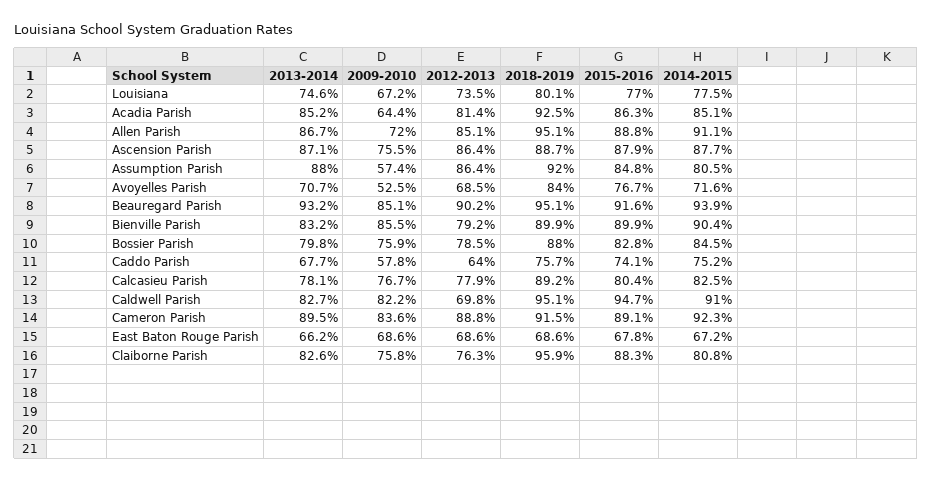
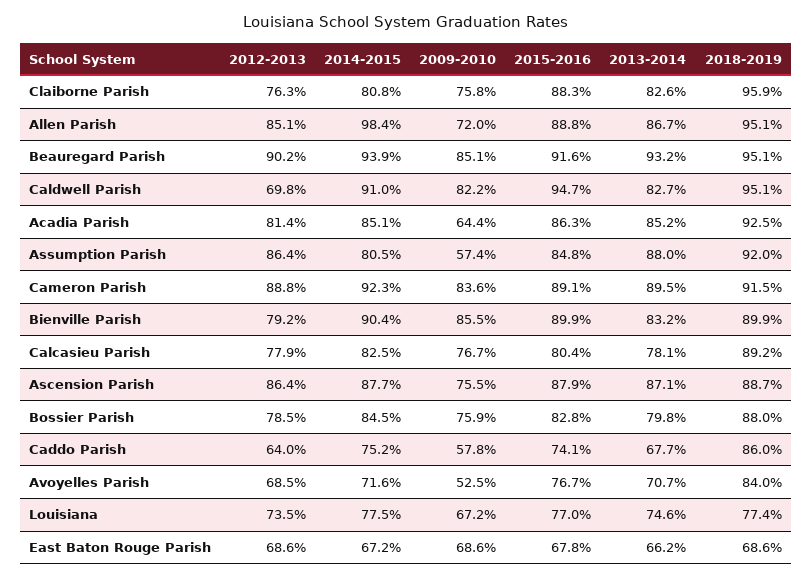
  {
    "2013-2014": {
      "Louisiana": 74.6,
      "Acadia Parish": 85.2,
      "Allen Parish": 86.7,
      "Ascension Parish": 87.1,
      "Assumption Parish": 88,
      "Avoyelles Parish": 70.7,
      "Beauregard Parish": 93.2,
      "Bienville Parish": 83.2,
      "Bossier Parish": 79.8,
      "Caddo Parish": 67.7,
      "Calcasieu Parish": 78.1,
      "Caldwell Parish": 82.7,
      "Cameron Parish": 89.5,
      "East Baton Rouge Parish": 66.2,
      "Claiborne Parish": 82.6
    },
    "2009-2010": {
      "Louisiana": 67.2,
      "Acadia Parish": 64.4,
      "Allen Parish": 72,
      "Ascension Parish": 75.5,
      "Assumption Parish": 57.4,
      "Avoyelles Parish": 52.5,
      "Beauregard Parish": 85.1,
      "Bienville Parish": 85.5,
      "Bossier Parish": 75.9,
      "Caddo Parish": 57.8,
      "Calcasieu Parish": 76.7,
      "Caldwell Parish": 82.2,
      "Cameron Parish": 83.6,
      "East Baton Rouge Parish": 68.6,
      "Claiborne Parish": 75.8
    },
    "2012-2013": {
      "Louisiana": 73.5,
      "Acadia Parish": 81.4,
      "Allen Parish": 85.1,
      "Ascension Parish": 86.4,
      "Assumption Parish": 86.4,
      "Avoyelles Parish": 68.5,
      "Beauregard Parish": 90.2,
      "Bienville Parish": 79.2,
      "Bossier Parish": 78.5,
      "Caddo Parish": 64,
      "Calcasieu Parish": 77.9,
      "Caldwell Parish": 69.8,
      "Cameron Parish": 88.8,
      "East Baton Rouge Parish": 68.6,
      "Claiborne Parish": 76.3
    },
    "2018-2019": {
-     "Louisiana": 80.1,
+     "Louisiana": 77.4,
      "Acadia Parish": 92.5,
      "Allen Parish": 95.1,
      "Ascension Parish": 88.7,
      "Assumption Parish": 92,
      "Avoyelles Parish": 84,
      "Beauregard Parish": 95.1,
      "Bienville Parish": 89.9,
      "Bossier Parish": 88,
-     "Caddo Parish": 75.7,
+     "Caddo Parish": 86,
      "Calcasieu Parish": 89.2,
      "Caldwell Parish": 95.1,
      "Cameron Parish": 91.5,
      "East Baton Rouge Parish": 68.6,
      "Claiborne Parish": 95.9
    },
    "2015-2016": {
      "Louisiana": 77,
      "Acadia Parish": 86.3,
      "Allen Parish": 88.8,
      "Ascension Parish": 87.9,
      "Assumption Parish": 84.8,
      "Avoyelles Parish": 76.7,
      "Beauregard Parish": 91.6,
      "Bienville Parish": 89.9,
      "Bossier Parish": 82.8,
      "Caddo Parish": 74.1,
      "Calcasieu Parish": 80.4,
      "Caldwell Parish": 94.7,
      "Cameron Parish": 89.1,
      "East Baton Rouge Parish": 67.8,
      "Claiborne Parish": 88.3
    },
    "2014-2015": {
      "Louisiana": 77.5,
      "Acadia Parish": 85.1,
-     "Allen Parish": 91.1,
+     "Allen Parish": 98.4,
      "Ascension Parish": 87.7,
      "Assumption Parish": 80.5,
      "Avoyelles Parish": 71.6,
      "Beauregard Parish": 93.9,
      "Bienville Parish": 90.4,
      "Bossier Parish": 84.5,
      "Caddo Parish": 75.2,
      "Calcasieu Parish": 82.5,
      "Caldwell Parish": 91,
      "Cameron Parish": 92.3,
      "East Baton Rouge Parish": 67.2,
      "Claiborne Parish": 80.8
    }
  }

